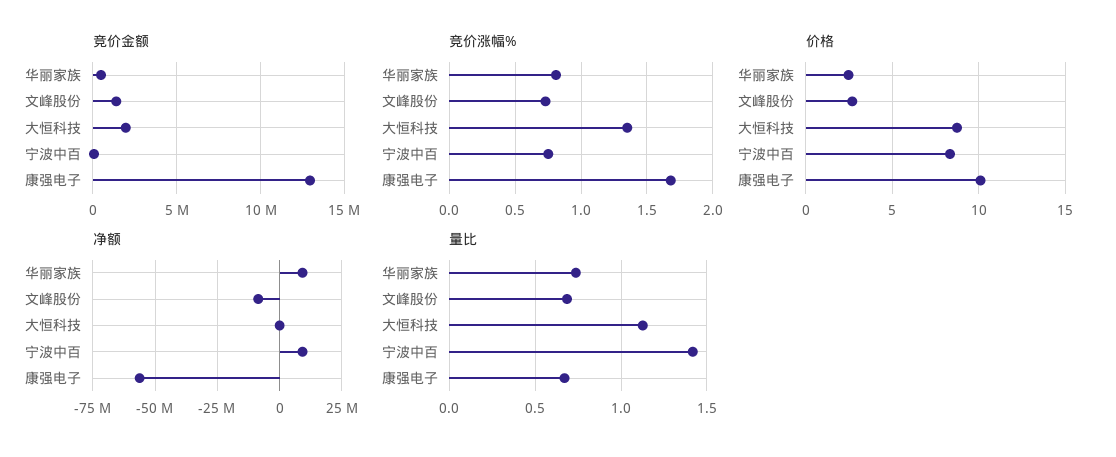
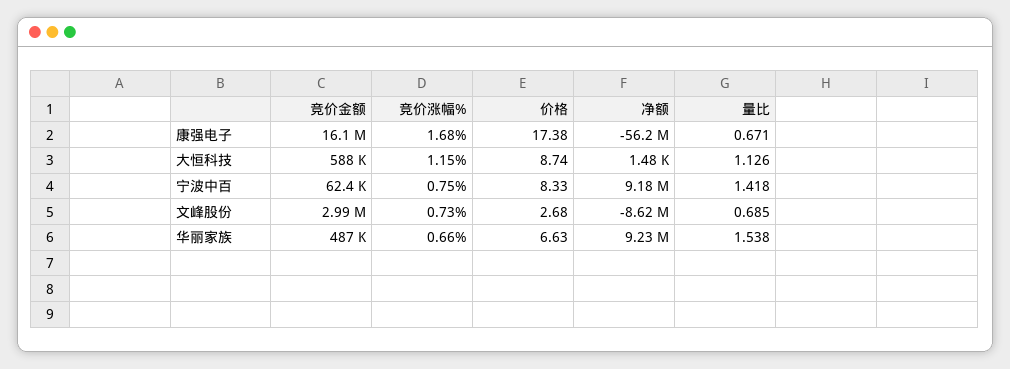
  {
    "竞价金额": {
      "华丽家族": 487000,
-     "文峰股份": 1500000,
+     "文峰股份": 2990000,
-     "大恒科技": 2000000,
+     "大恒科技": 588000,
      "宁波中百": 62400,
-     "康强电子": 13000000
+     "康强电子": 16100000
    },
    "竞价涨幅%": {
-     "华丽家族": 0.8,
+     "华丽家族": 0.66,
      "文峰股份": 0.73,
-     "大恒科技": 1.35,
+     "大恒科技": 1.15,
      "宁波中百": 0.75,
      "康强电子": 1.68
    },
    "价格": {
-     "华丽家族": 2.5,
+     "华丽家族": 6.63,
      "文峰股份": 2.68,
      "大恒科技": 8.74,
      "宁波中百": 8.33,
-     "康强电子": 10
+     "康强电子": 17.38
    },
    "净额": {
      "华丽家族": 9230000,
      "文峰股份": -8620000,
      "大恒科技": 1480,
      "宁波中百": 9180000,
      "康强电子": -56200000
    },
    "量比": {
-     "华丽家族": 0.75,
+     "华丽家族": 1.538,
      "文峰股份": 0.685,
      "大恒科技": 1.126,
      "宁波中百": 1.418,
      "康强电子": 0.671
    }
  }

